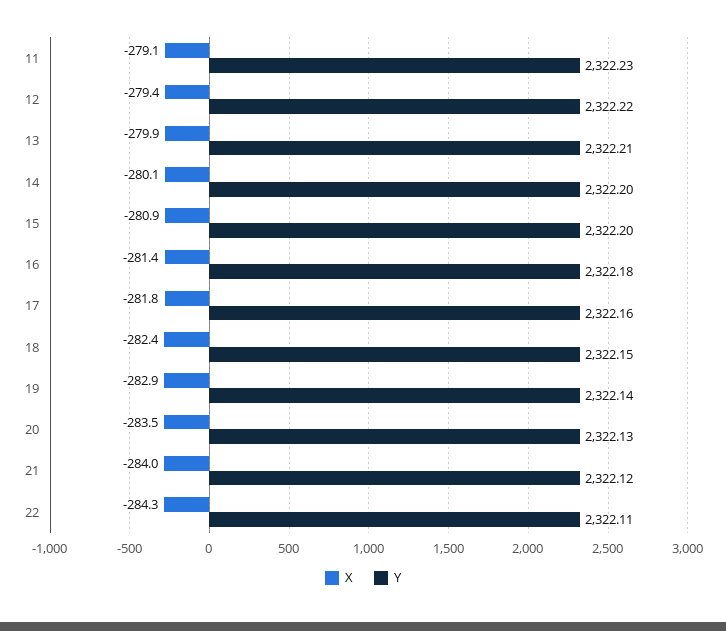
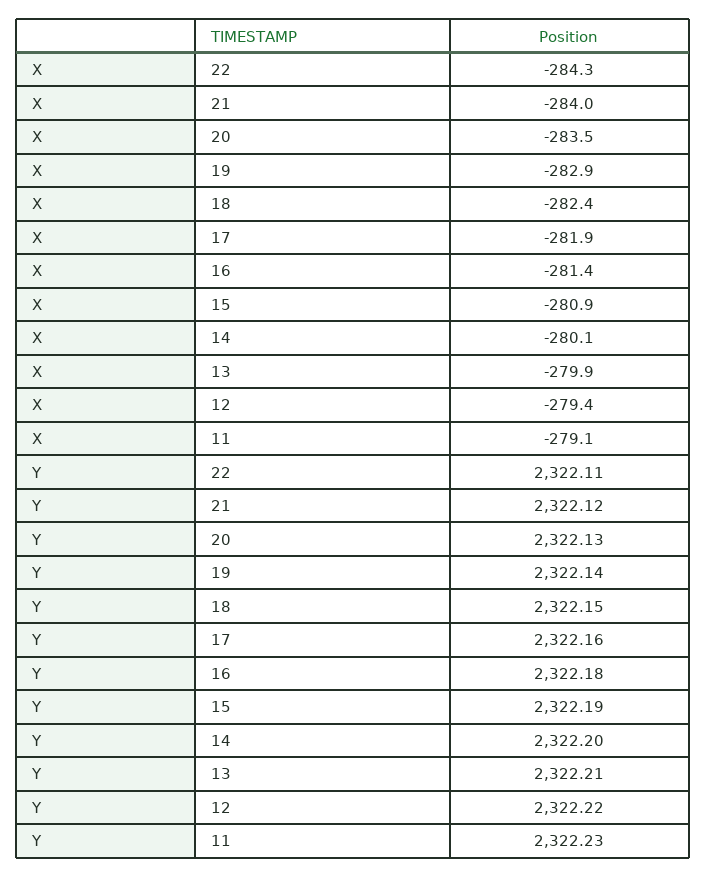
  {
    "X": {
      "11": -279.1,
      "12": -279.4,
      "13": -279.9,
      "14": -280.1,
      "15": -280.9,
      "16": -281.4,
-     "17": -281.8,
+     "17": -281.9,
      "18": -282.4,
      "19": -282.9,
      "20": -283.5,
      "21": -284,
      "22": -284.3
    },
    "Y": {
      "11": 2322.23,
      "12": 2322.22,
      "13": 2322.21,
      "14": 2322.2,
-     "15": 2322.2,
+     "15": 2322.19,
      "16": 2322.18,
      "17": 2322.16,
      "18": 2322.15,
      "19": 2322.14,
      "20": 2322.13,
      "21": 2322.12,
      "22": 2322.11
    }
  }

